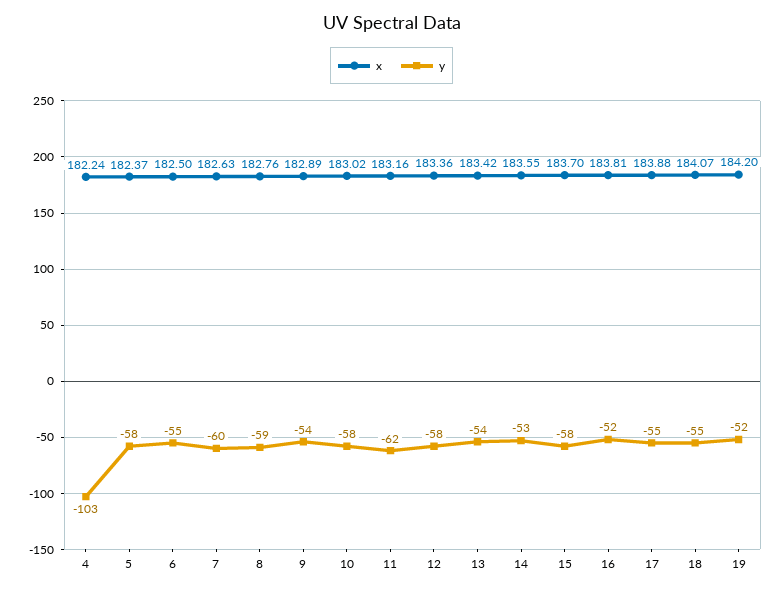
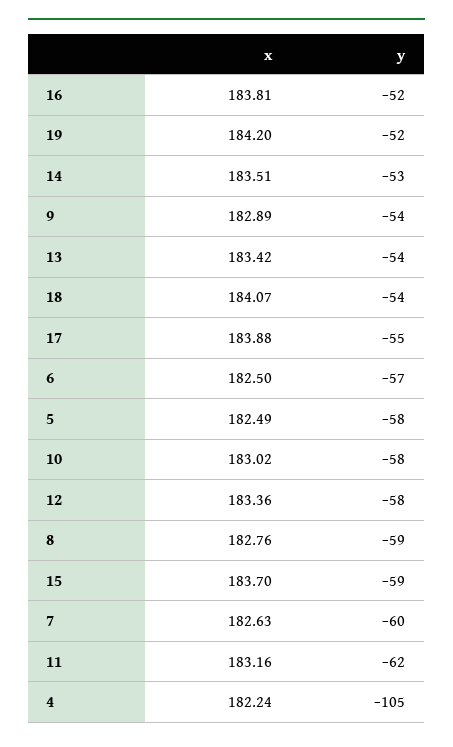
  {
    "x": {
      "4": 182.24,
-     "5": 182.37,
+     "5": 182.49,
      "6": 182.5,
      "7": 182.63,
      "8": 182.76,
      "9": 182.89,
      "10": 183.02,
      "11": 183.16,
      "12": 183.36,
      "13": 183.42,
-     "14": 183.55,
+     "14": 183.51,
      "15": 183.7,
      "16": 183.81,
      "17": 183.88,
      "18": 184.07,
      "19": 184.2
    },
    "y": {
-     "4": -103,
+     "4": -105,
      "5": -58,
-     "6": -55,
+     "6": -57,
      "7": -60,
      "8": -59,
      "9": -54,
      "10": -58,
      "11": -62,
      "12": -58,
      "13": -54,
      "14": -53,
-     "15": -58,
+     "15": -59,
      "16": -52,
      "17": -55,
-     "18": -55,
+     "18": -54,
      "19": -52
    }
  }

